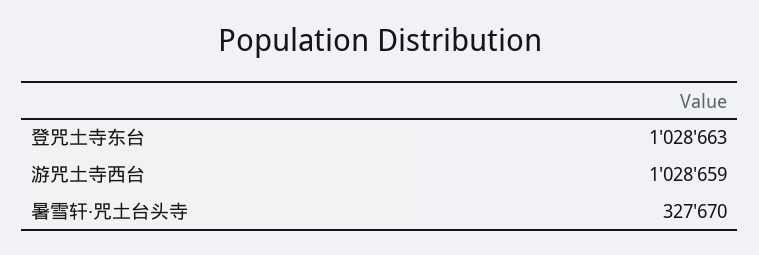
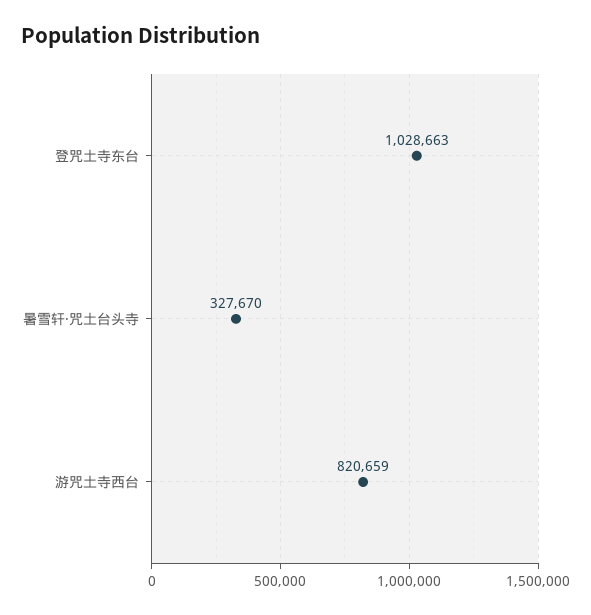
  {
    "登咒土寺东台": 1028663,
-   "游咒土寺西台": 1028659,
+   "游咒土寺西台": 820659,
    "暑雪轩·咒土台头寺": 327670
  }

